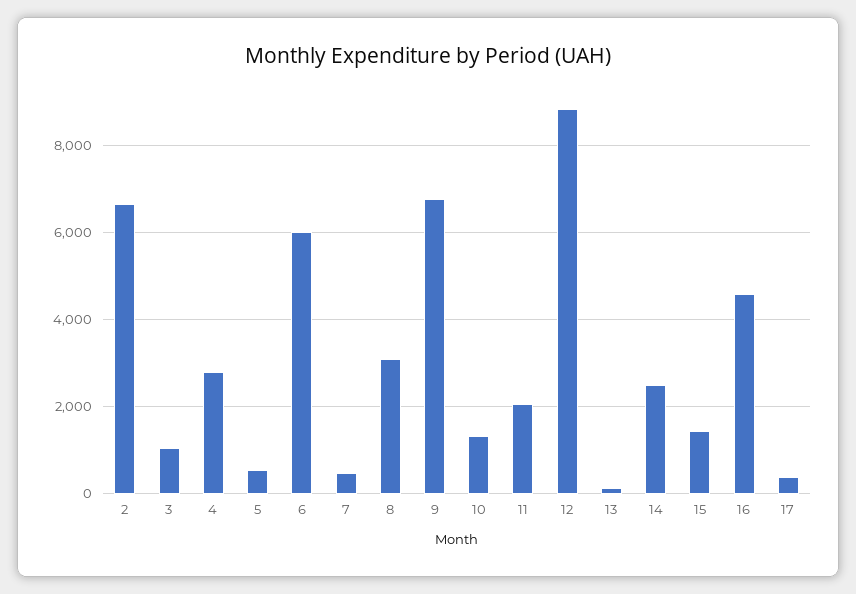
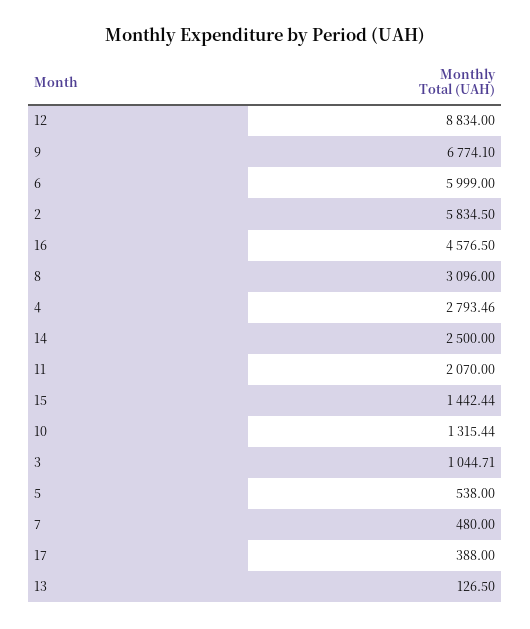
  {
-   "2": 6600,
+   "2": 5834.5,
    "3": 1044.71,
    "4": 2793.46,
    "5": 538,
    "6": 5999,
    "7": 480,
    "8": 3096,
    "9": 6774.1,
    "10": 1315.44,
    "11": 2070,
    "12": 8834,
    "13": 126.5,
    "14": 2500,
    "15": 1442.44,
    "16": 4576.5,
    "17": 388
  }

